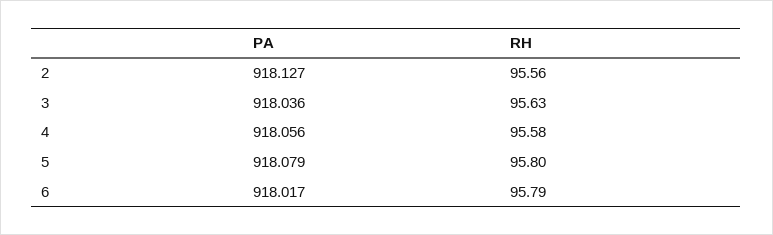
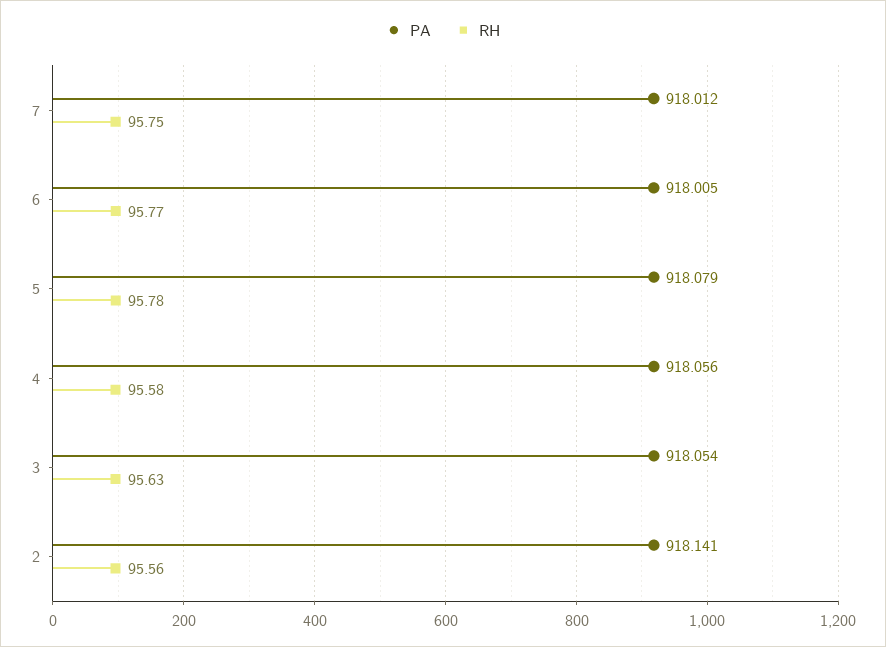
  {
    "PA": {
-     "2": 918.127,
+     "2": 918.141,
-     "3": 918.036,
+     "3": 918.054,
      "4": 918.056,
      "5": 918.079,
-     "6": 918.017
+     "6": 918.005,
+     "7": 918.012
    },
    "RH": {
      "2": 95.56,
      "3": 95.63,
      "4": 95.58,
-     "5": 95.8,
+     "5": 95.78,
-     "6": 95.79
+     "6": 95.77,
+     "7": 95.75
    }
  }

